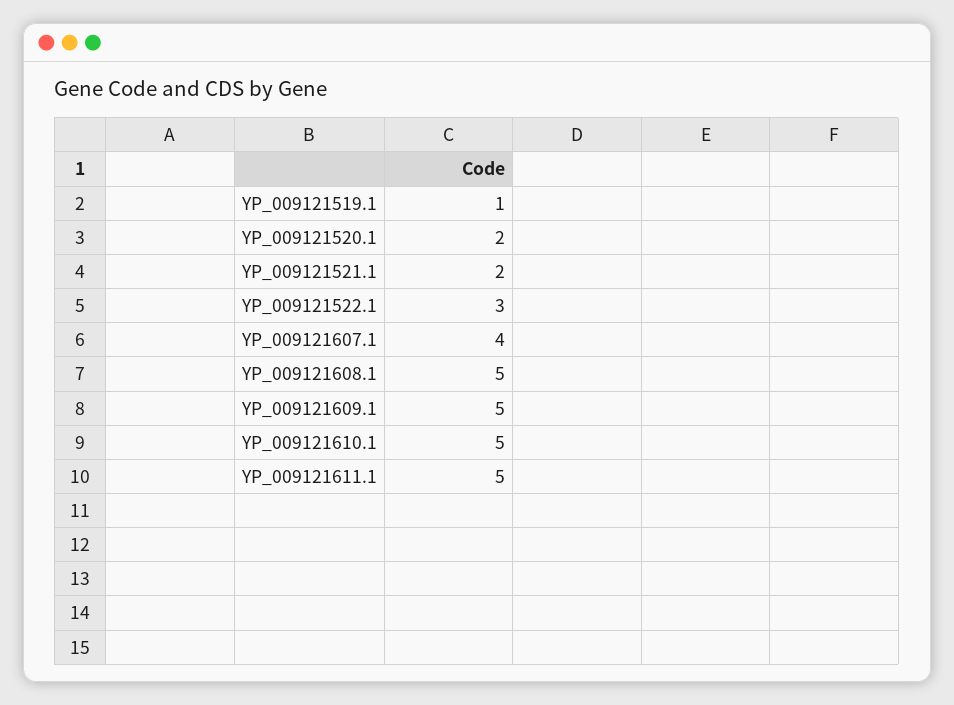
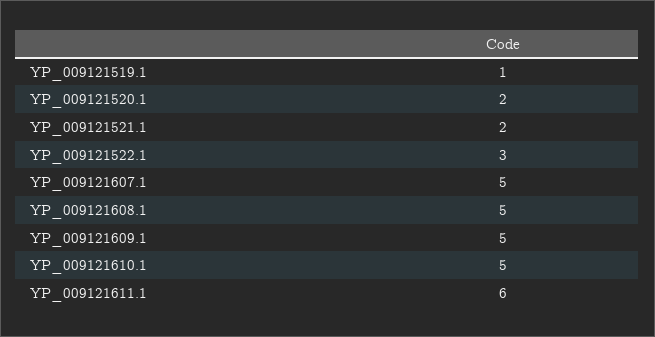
  {
    "YP_009121519.1": 1,
    "YP_009121520.1": 2,
    "YP_009121521.1": 2,
    "YP_009121522.1": 3,
-   "YP_009121607.1": 4,
+   "YP_009121607.1": 5,
    "YP_009121608.1": 5,
    "YP_009121609.1": 5,
    "YP_009121610.1": 5,
-   "YP_009121611.1": 5
+   "YP_009121611.1": 6
  }

